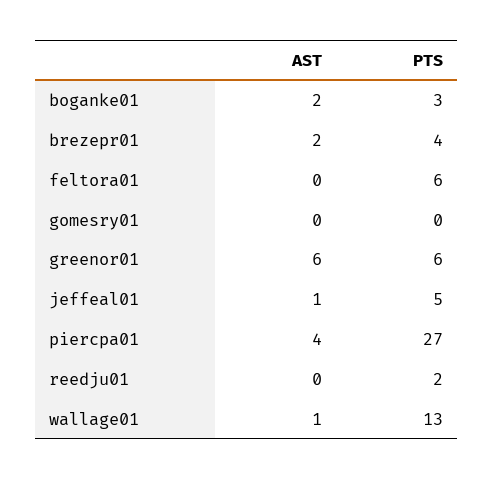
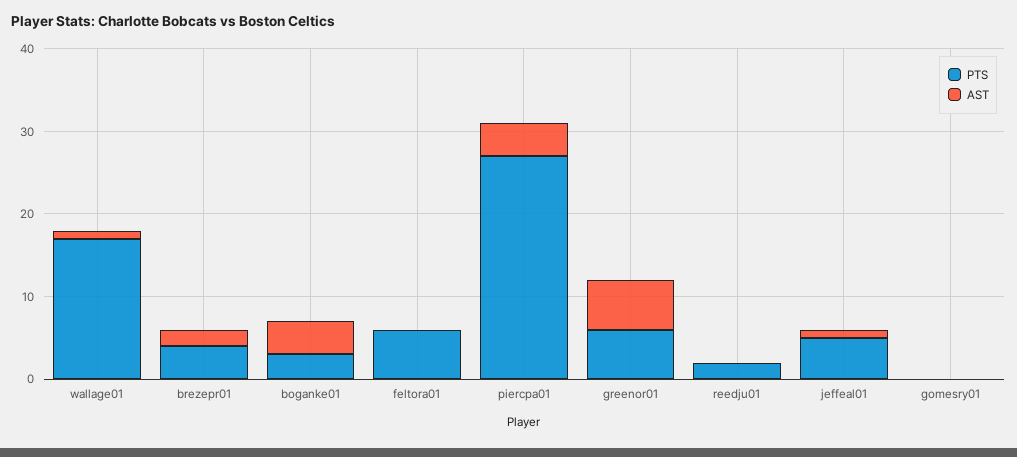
  {
    "AST": {
-     "boganke01": 2,
+     "boganke01": 4,
      "brezepr01": 2,
      "feltora01": 0,
      "gomesry01": 0,
      "greenor01": 6,
      "jeffeal01": 1,
      "piercpa01": 4,
      "reedju01": 0,
      "wallage01": 1
    },
    "PTS": {
      "boganke01": 3,
      "brezepr01": 4,
      "feltora01": 6,
      "gomesry01": 0,
      "greenor01": 6,
      "jeffeal01": 5,
      "piercpa01": 27,
      "reedju01": 2,
-     "wallage01": 13
+     "wallage01": 17
    }
  }

